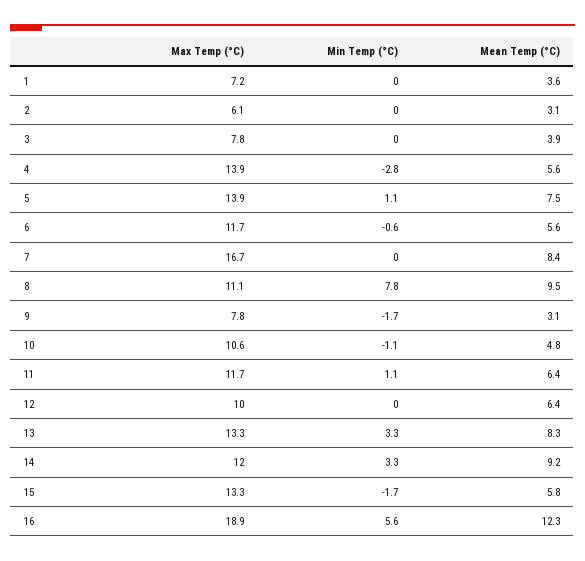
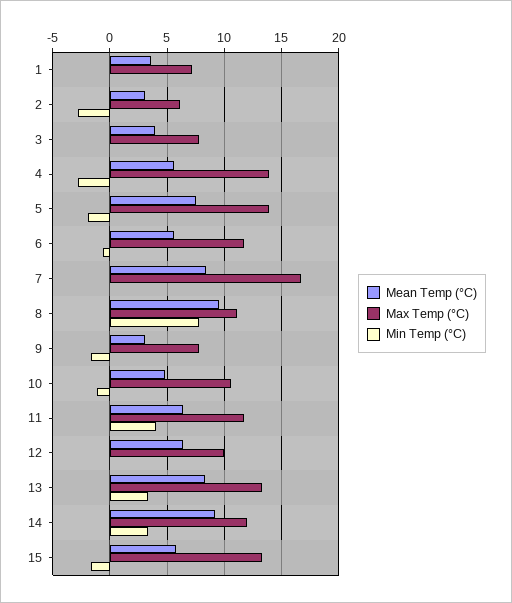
  {
    "Max Temp (°C)": {
      "1": 7.2,
      "2": 6.1,
      "3": 7.8,
      "4": 13.9,
      "5": 13.9,
      "6": 11.7,
      "7": 16.7,
      "8": 11.1,
      "9": 7.8,
      "10": 10.6,
      "11": 11.7,
      "12": 10,
      "13": 13.3,
      "14": 12,
-     "15": 13.3,
+     "15": 13.3
-     "16": 18.9
    },
    "Min Temp (°C)": {
      "1": 0,
-     "2": 0,
+     "2": -3,
      "3": 0,
      "4": -2.8,
-     "5": 1.1,
+     "5": -2,
      "6": -0.6,
      "7": 0,
      "8": 7.8,
      "9": -1.7,
      "10": -1.1,
-     "11": 1.1,
+     "11": 4,
      "12": 0,
      "13": 3.3,
      "14": 3.3,
-     "15": -1.7,
+     "15": -1.7
-     "16": 5.6
    },
    "Mean Temp (°C)": {
      "1": 3.6,
      "2": 3.1,
      "3": 3.9,
      "4": 5.6,
      "5": 7.5,
      "6": 5.6,
      "7": 8.4,
      "8": 9.5,
      "9": 3.1,
      "10": 4.8,
      "11": 6.4,
      "12": 6.4,
      "13": 8.3,
      "14": 9.2,
-     "15": 5.8,
+     "15": 5.8
-     "16": 12.3
    }
  }

